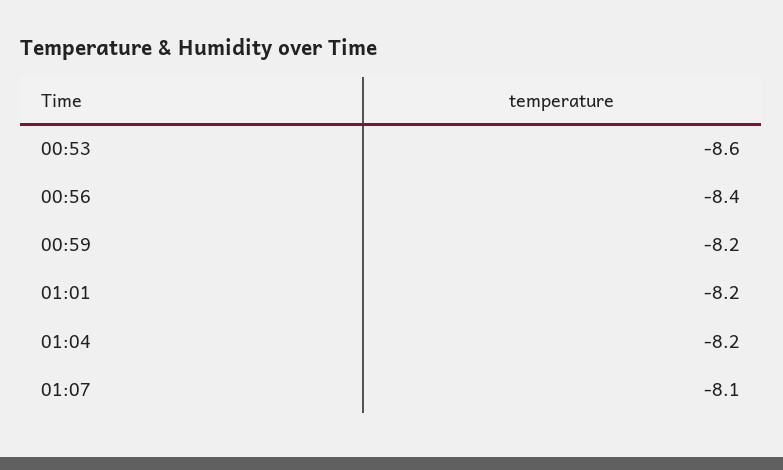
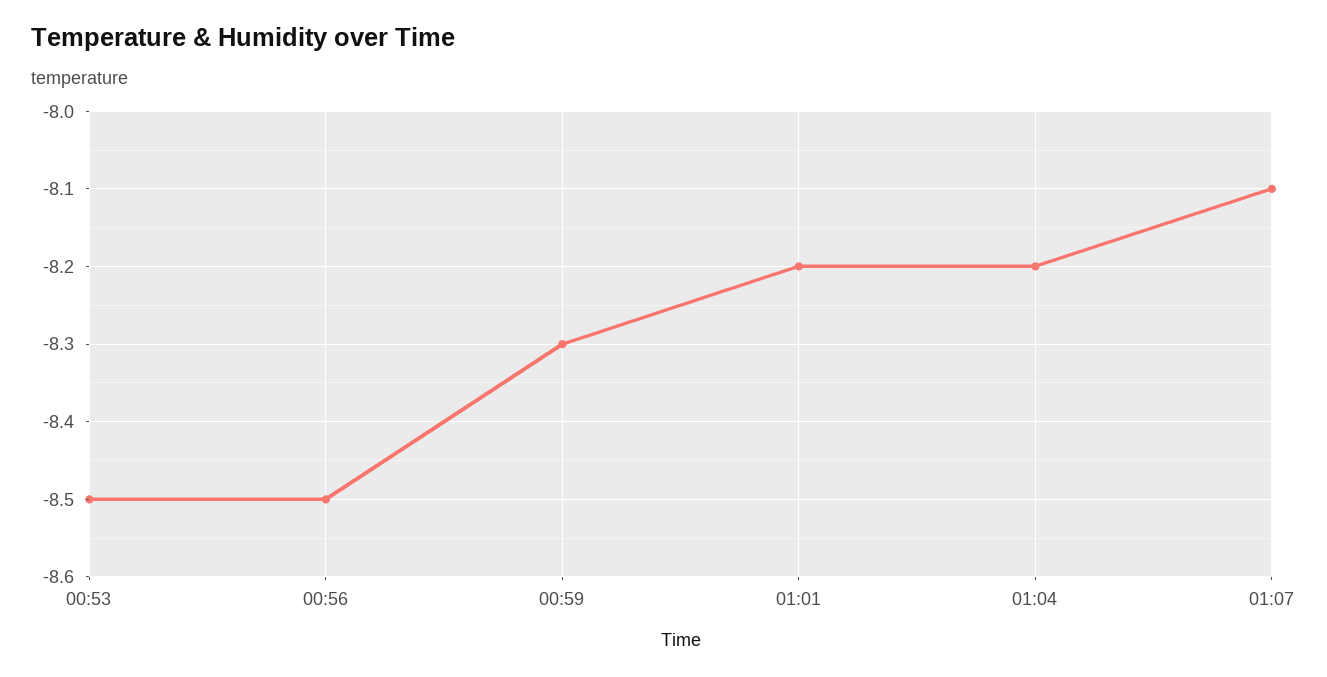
  {
-   "00:53": -8.6,
+   "00:53": -8.5,
-   "00:56": -8.4,
+   "00:56": -8.5,
-   "00:59": -8.2,
+   "00:59": -8.3,
    "01:01": -8.2,
    "01:04": -8.2,
    "01:07": -8.1
  }

